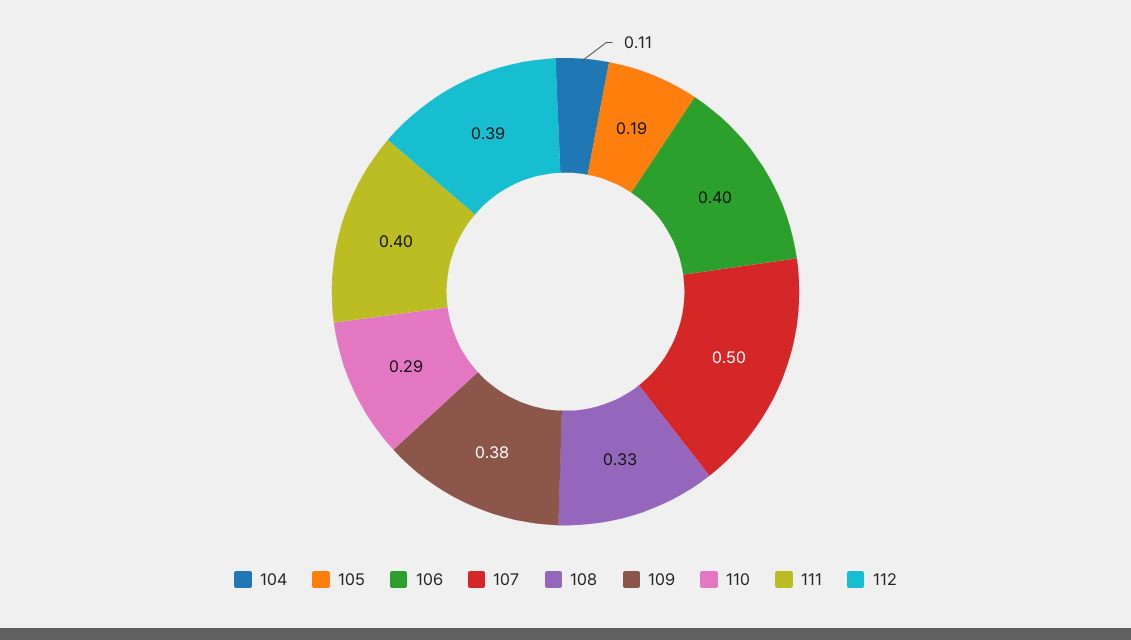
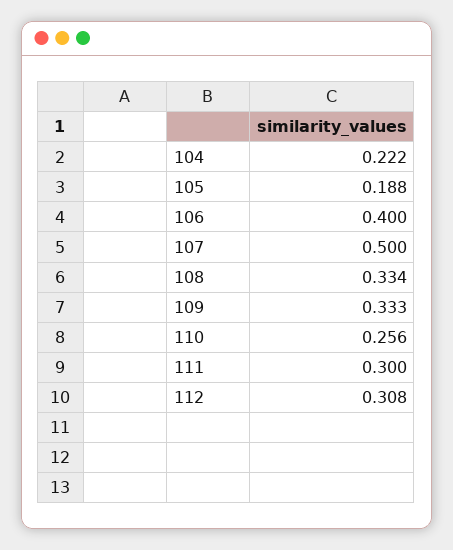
  {
-   "104": 0.11,
+   "104": 0.222,
    "105": 0.188,
    "106": 0.4,
    "107": 0.5,
    "108": 0.334,
-   "109": 0.38,
+   "109": 0.333,
-   "110": 0.29,
+   "110": 0.256,
-   "111": 0.4,
+   "111": 0.3,
-   "112": 0.39
+   "112": 0.308
  }

